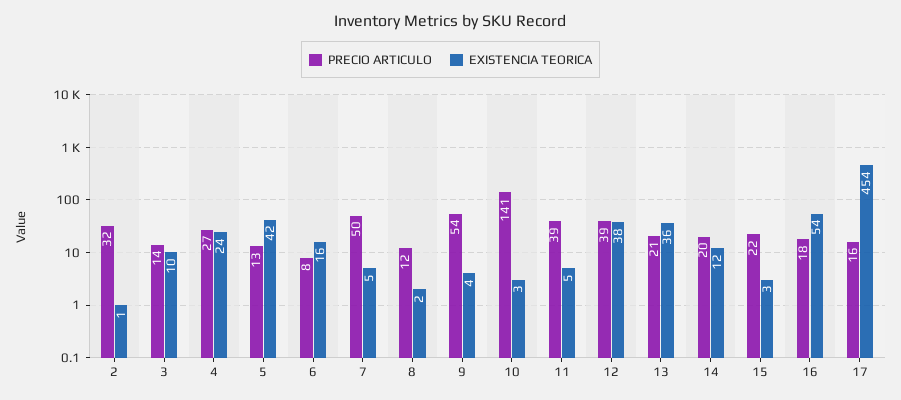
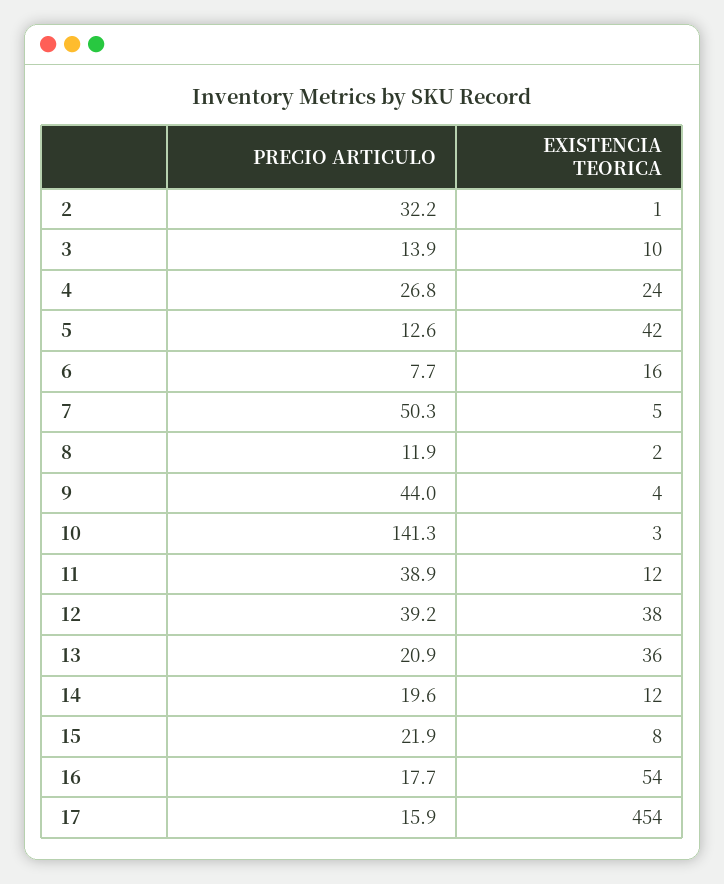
  {
    "PRECIO ARTICULO": {
      "2": 32.2,
      "3": 13.9,
      "4": 26.8,
      "5": 12.6,
      "6": 7.7,
      "7": 50.3,
      "8": 11.9,
-     "9": 54,
+     "9": 44,
      "10": 141.3,
      "11": 38.9,
      "12": 39.2,
      "13": 20.9,
      "14": 19.6,
      "15": 21.9,
      "16": 17.7,
      "17": 15.9
    },
    "EXISTENCIA TEORICA": {
      "2": 1,
      "3": 10,
      "4": 24,
      "5": 42,
      "6": 16,
      "7": 5,
      "8": 2,
      "9": 4,
      "10": 3,
-     "11": 5,
+     "11": 12,
      "12": 38,
      "13": 36,
      "14": 12,
-     "15": 3,
+     "15": 8,
      "16": 54,
      "17": 454
    }
  }

